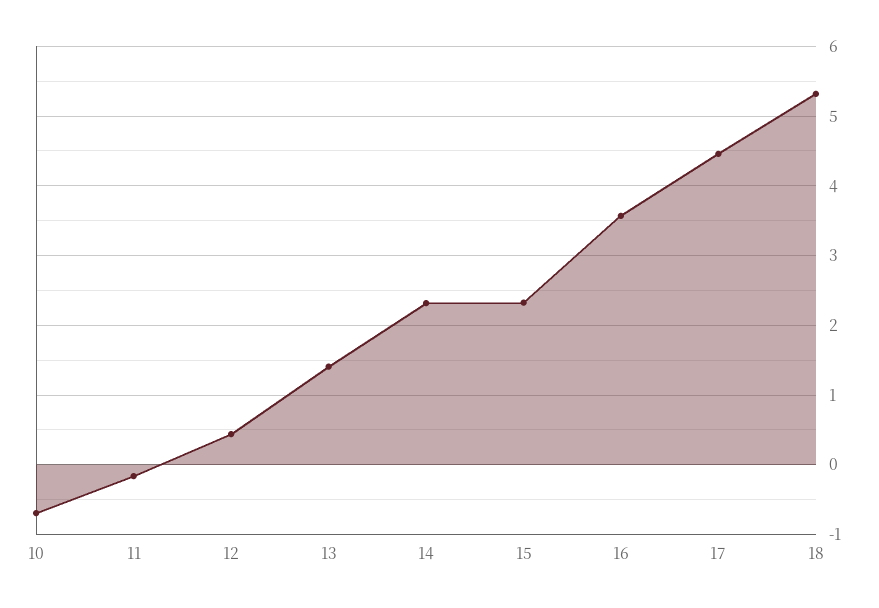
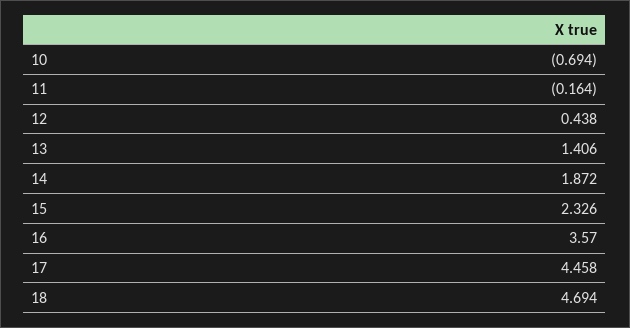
  {
    "10": -0.694,
    "11": -0.164,
    "12": 0.438,
    "13": 1.406,
-   "14": 2.3,
+   "14": 1.872,
    "15": 2.326,
    "16": 3.57,
    "17": 4.458,
-   "18": 5.3
+   "18": 4.694
  }

